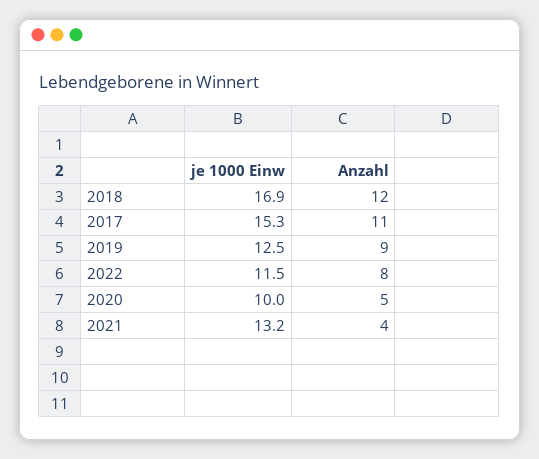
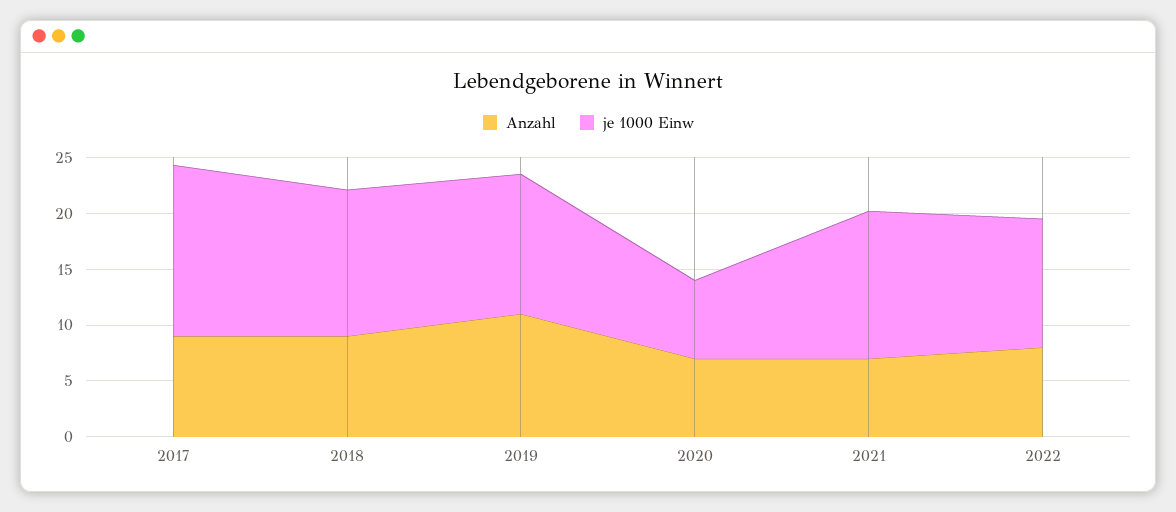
  {
    "je 1000 Einw": {
-     "2018": 16.9,
+     "2018": 13,
      "2017": 15.3,
      "2019": 12.5,
      "2022": 11.5,
-     "2020": 10,
+     "2020": 7,
      "2021": 13.2
    },
    "Anzahl": {
-     "2018": 12,
+     "2018": 9,
-     "2017": 11,
+     "2017": 9,
-     "2019": 9,
+     "2019": 11,
      "2022": 8,
-     "2020": 5,
+     "2020": 7,
-     "2021": 4
+     "2021": 7
    }
  }

